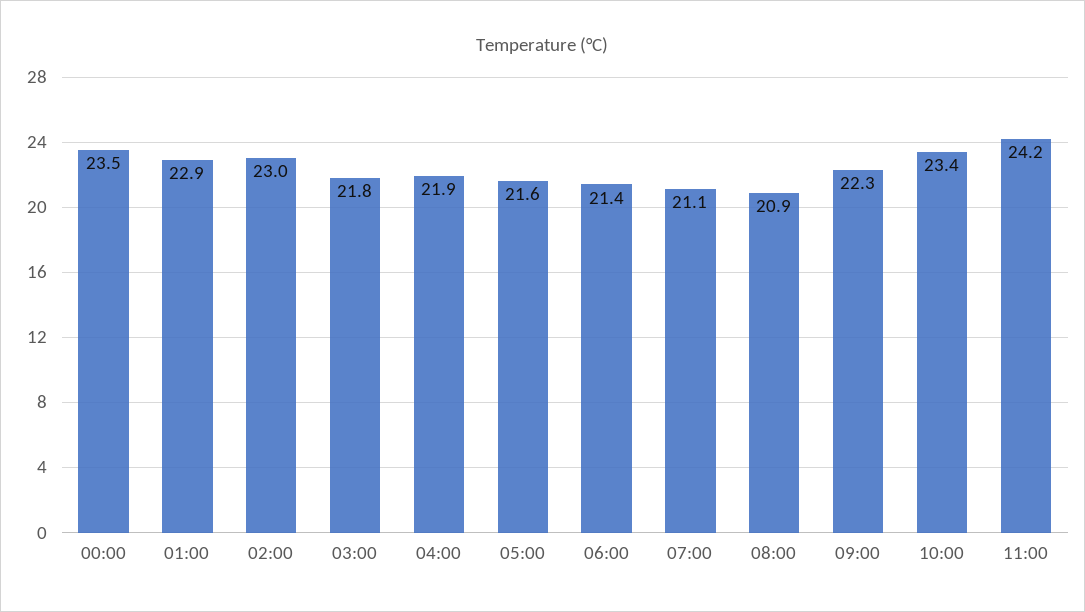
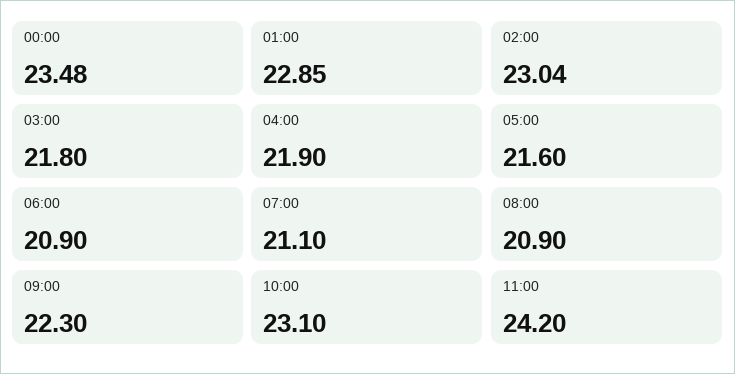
  {
    "00:00": 23.48,
    "01:00": 22.85,
    "02:00": 23.04,
    "03:00": 21.8,
    "04:00": 21.9,
    "05:00": 21.6,
-   "06:00": 21.4,
+   "06:00": 20.9,
    "07:00": 21.1,
    "08:00": 20.9,
    "09:00": 22.3,
-   "10:00": 23.4,
+   "10:00": 23.1,
    "11:00": 24.2
  }

